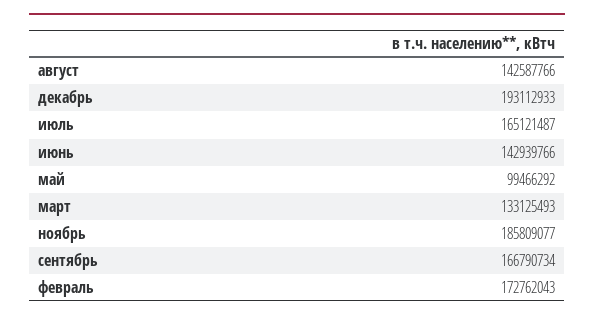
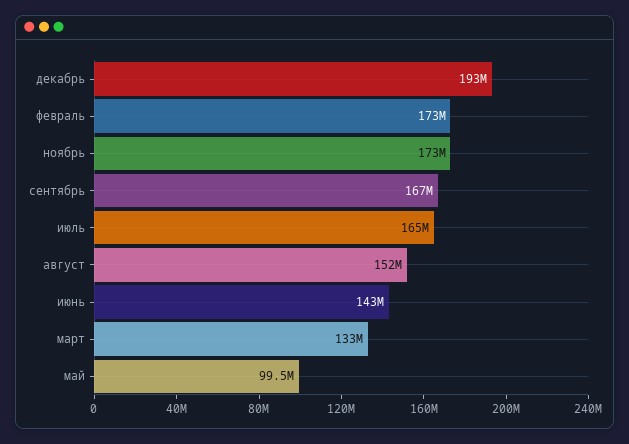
  {
-   "август": 142587766,
+   "август": 152000000,
    "декабрь": 193112933,
    "июль": 165121487,
    "июнь": 142939766,
    "май": 99466292,
    "март": 133125493,
-   "ноябрь": 185809077,
+   "ноябрь": 173000000,
    "сентябрь": 166790734,
    "февраль": 172762043
  }

